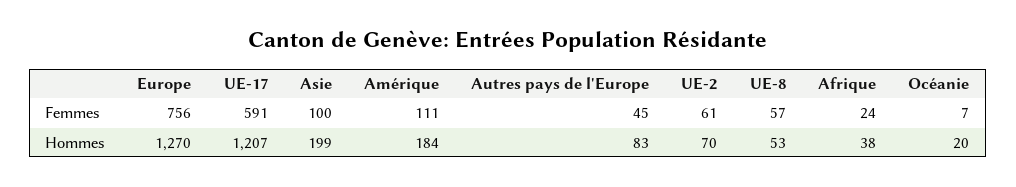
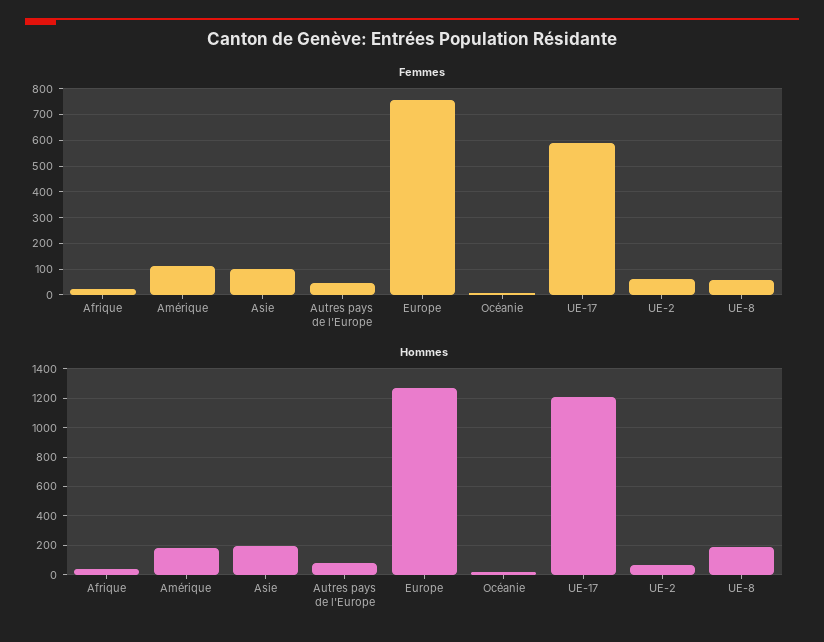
  {
    "Femmes": {
      "Europe": 756,
      "UE-17": 591,
      "Asie": 100,
      "Amérique": 111,
      "Autres pays de l'Europe": 45,
      "UE-2": 61,
      "UE-8": 57,
      "Afrique": 24,
      "Océanie": 7
    },
    "Hommes": {
      "Europe": 1270,
      "UE-17": 1207,
      "Asie": 199,
      "Amérique": 184,
      "Autres pays de l'Europe": 83,
      "UE-2": 70,
-     "UE-8": 53,
+     "UE-8": 200,
      "Afrique": 38,
      "Océanie": 20
    }
  }

